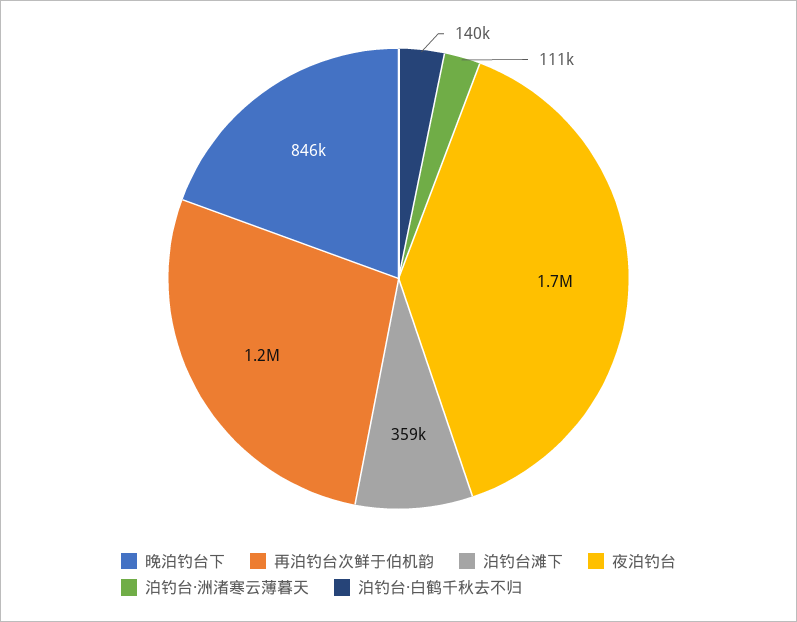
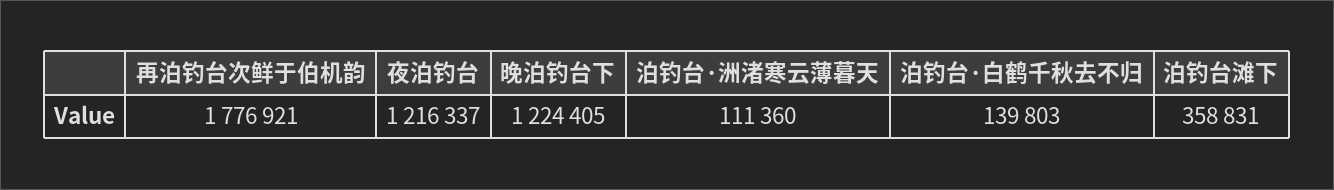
  {
-   "晚泊钓台下": 846000,
+   "晚泊钓台下": 1224405,
-   "再泊钓台次鲜于伯机韵": 1200000,
+   "再泊钓台次鲜于伯机韵": 1776921,
    "泊钓台滩下": 358831,
-   "夜泊钓台": 1700000,
+   "夜泊钓台": 1216337,
    "泊钓台·洲渚寒云薄暮天": 111360,
    "泊钓台·白鹤千秋去不归": 139803
  }

